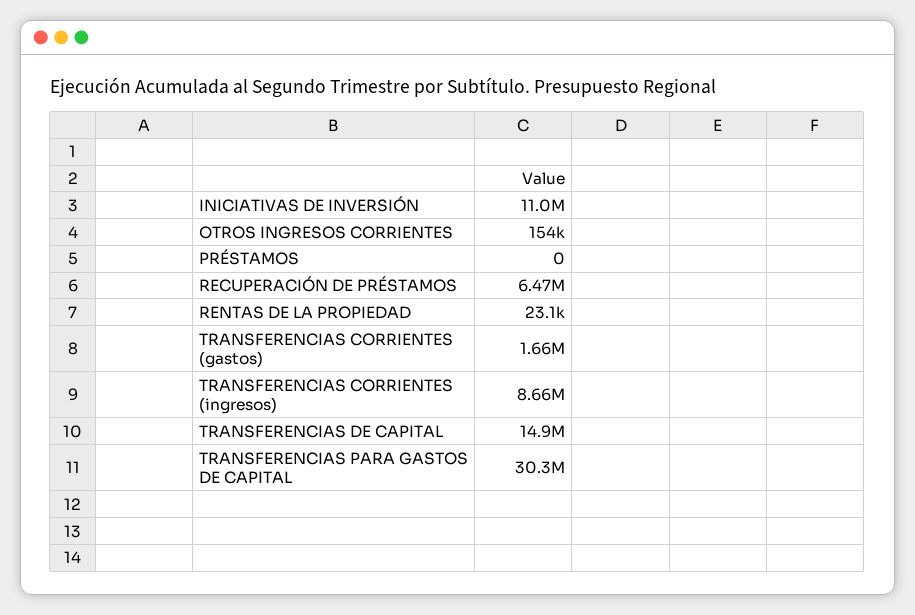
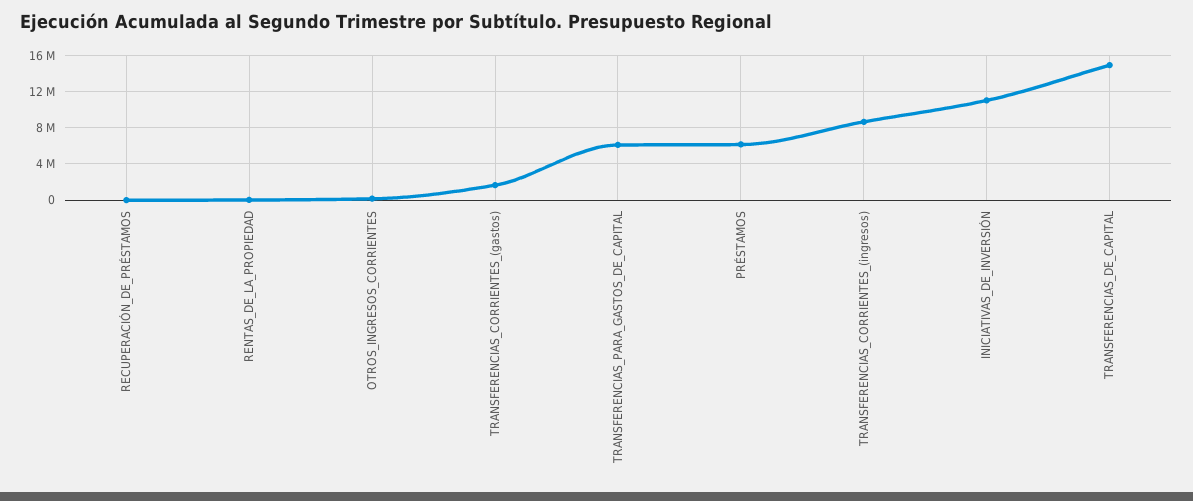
  {
    "INICIATIVAS DE INVERSIÓN": 11000000,
    "OTROS INGRESOS CORRIENTES": 154000,
-   "PRÉSTAMOS": 0,
+   "PRÉSTAMOS": 6000000,
-   "RECUPERACIÓN DE PRÉSTAMOS": 6470000,
+   "RECUPERACIÓN DE PRÉSTAMOS": 0,
    "RENTAS DE LA PROPIEDAD": 23100,
    "TRANSFERENCIAS CORRIENTES (gastos)": 1660000,
    "TRANSFERENCIAS CORRIENTES (ingresos)": 8660000,
    "TRANSFERENCIAS DE CAPITAL": 14900000,
-   "TRANSFERENCIAS PARA GASTOS DE CAPITAL": 30300000
+   "TRANSFERENCIAS PARA GASTOS DE CAPITAL": 6000000
  }

